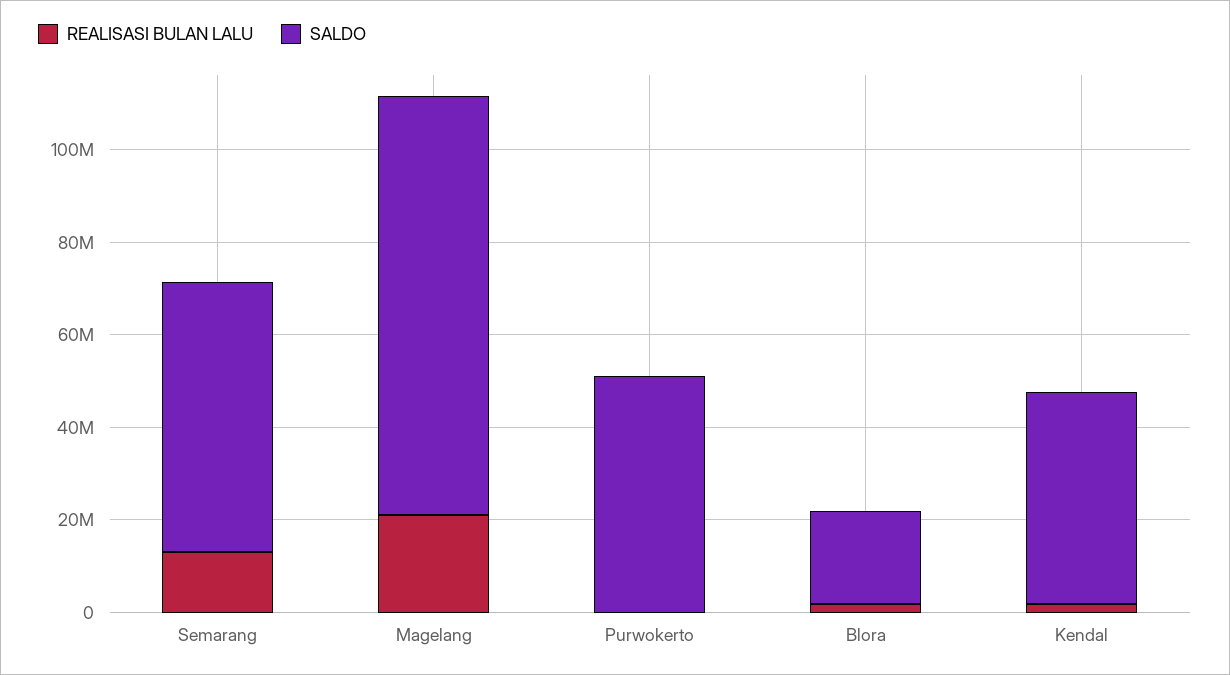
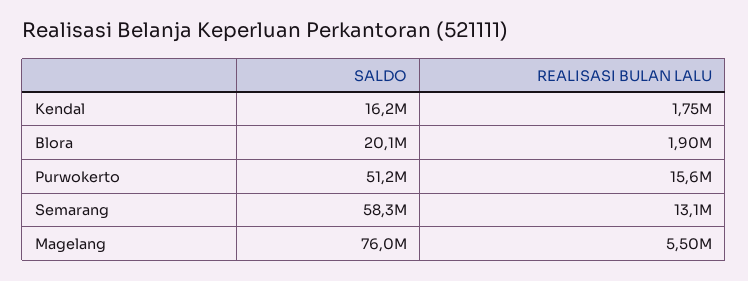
  {
    "REALISASI BULAN LALU": {
      "Semarang": 13100000,
-     "Magelang": 20000000,
+     "Magelang": 5500000,
-     "Purwokerto": 0,
+     "Purwokerto": 15600000,
      "Blora": 1900000,
      "Kendal": 1750000
    },
    "SALDO": {
      "Semarang": 58300000,
-     "Magelang": 90000000,
+     "Magelang": 76000000,
      "Purwokerto": 51200000,
      "Blora": 20100000,
-     "Kendal": 45000000
+     "Kendal": 16200000
    }
  }

